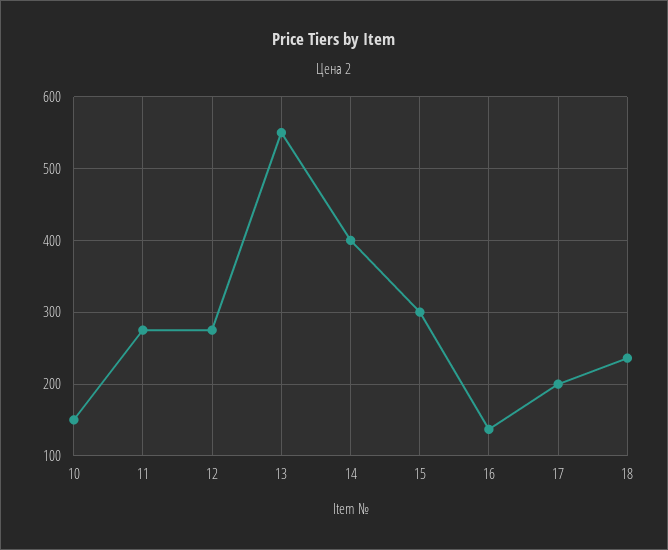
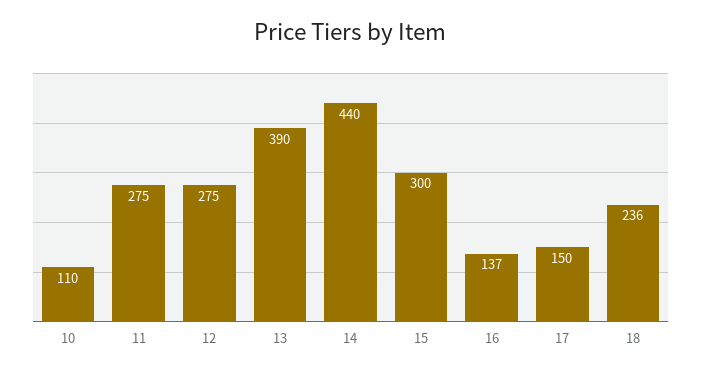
  {
-   "10": 150,
+   "10": 110,
    "11": 275,
    "12": 275,
-   "13": 550,
+   "13": 390,
-   "14": 400,
+   "14": 440,
    "15": 300,
    "16": 137,
-   "17": 200,
+   "17": 150,
    "18": 236
  }

